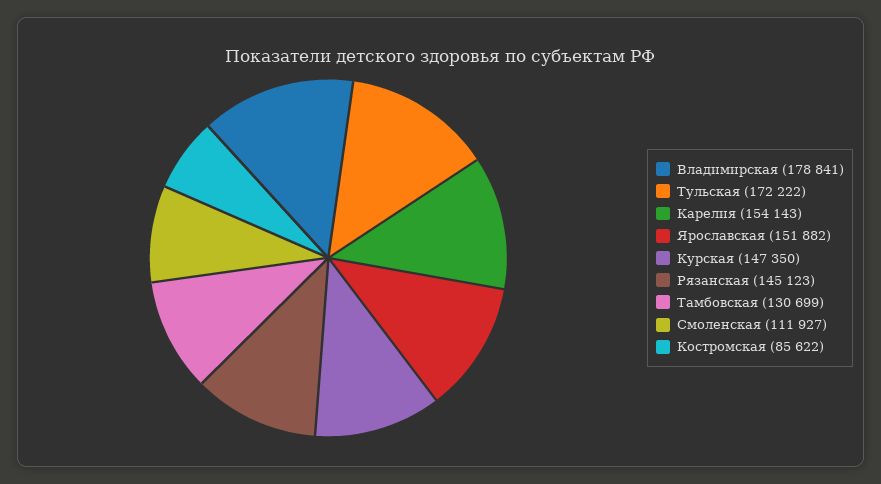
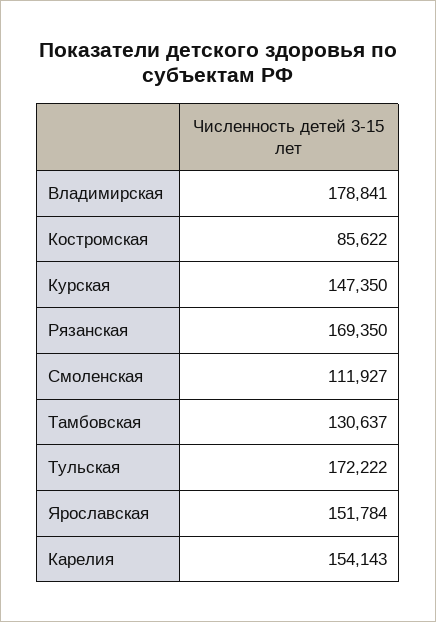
  {
    "Владимирская": 178841,
    "Тульская": 172222,
    "Карелия": 154143,
-   "Ярославская": 151882,
+   "Ярославская": 151784,
    "Курская": 147350,
-   "Рязанская": 145123,
+   "Рязанская": 169350,
-   "Тамбовская": 130699,
+   "Тамбовская": 130637,
    "Смоленская": 111927,
    "Костромская": 85622
  }

